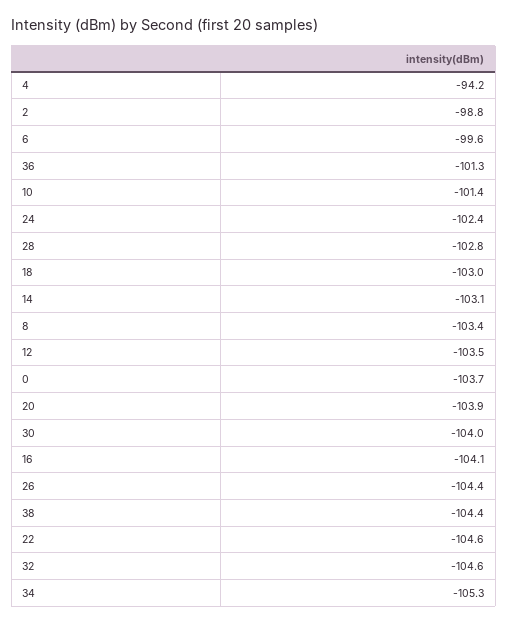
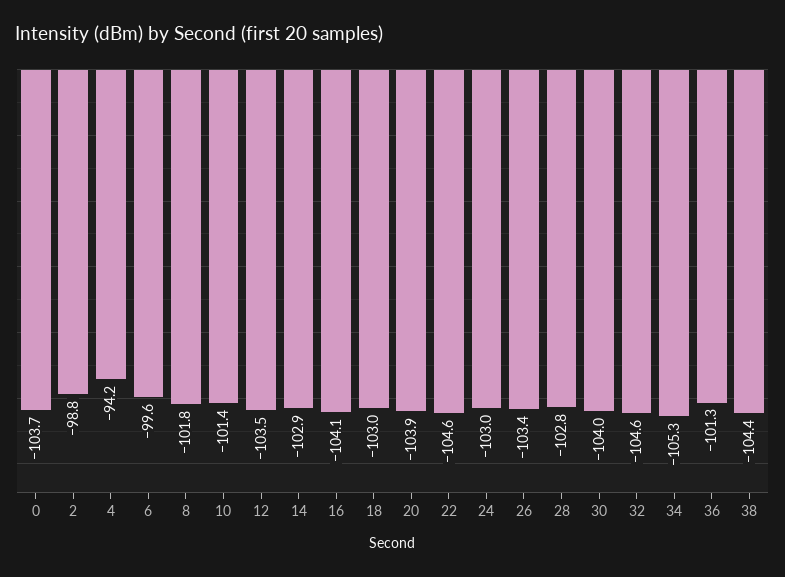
  {
    "4": -94.2,
    "2": -98.8,
    "6": -99.6,
    "36": -101.3,
    "10": -101.4,
-   "24": -102.4,
+   "24": -103,
    "28": -102.8,
    "18": -103,
-   "14": -103.1,
+   "14": -102.9,
-   "8": -103.4,
+   "8": -101.8,
    "12": -103.5,
    "0": -103.7,
    "20": -103.9,
    "30": -104,
    "16": -104.1,
-   "26": -104.4,
+   "26": -103.4,
    "38": -104.4,
    "22": -104.6,
    "32": -104.6,
    "34": -105.3
  }

